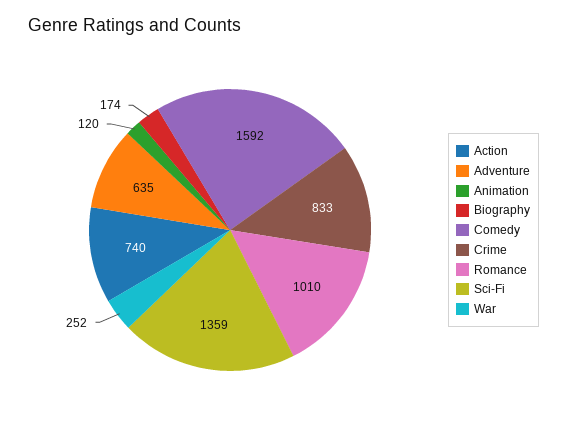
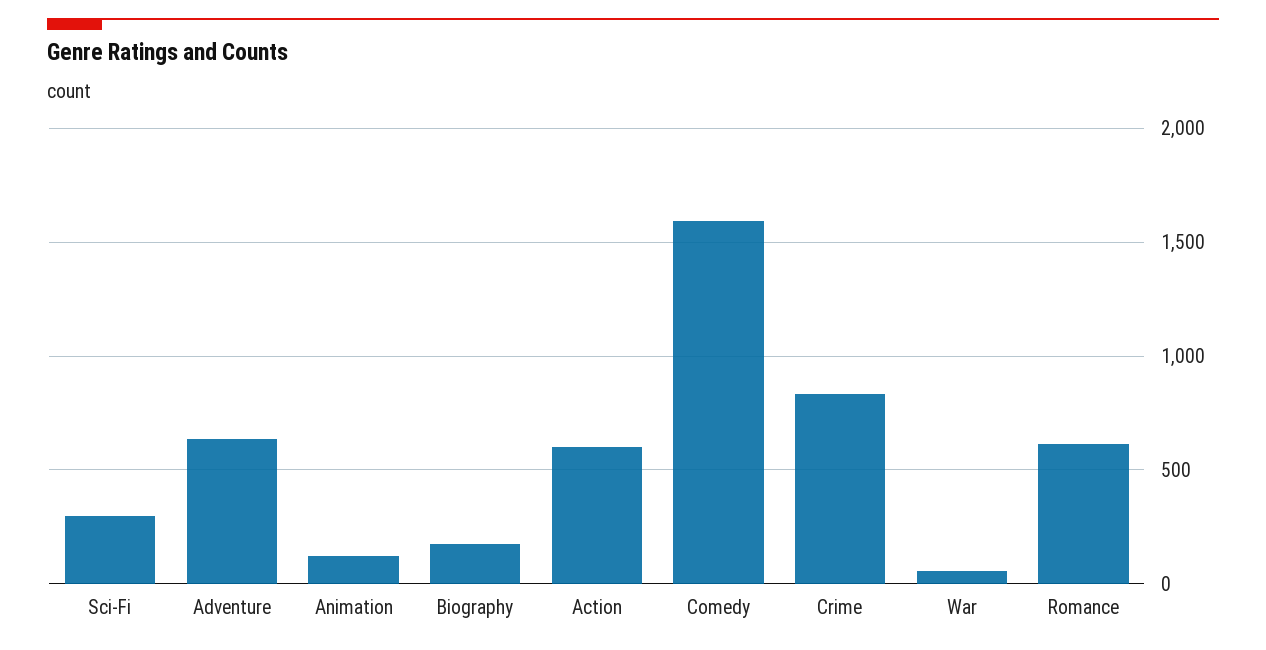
  {
-   "Action": 740,
+   "Action": 600,
    "Adventure": 635,
    "Animation": 120,
    "Biography": 174,
    "Comedy": 1592,
    "Crime": 833,
-   "Romance": 1010,
+   "Romance": 600,
-   "Sci-Fi": 1359,
+   "Sci-Fi": 300,
-   "War": 252
+   "War": 50
  }

